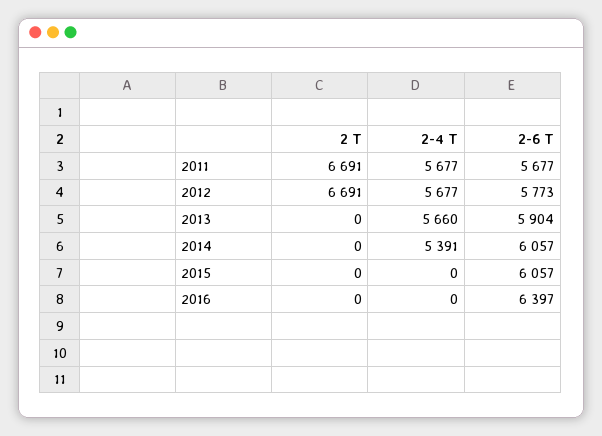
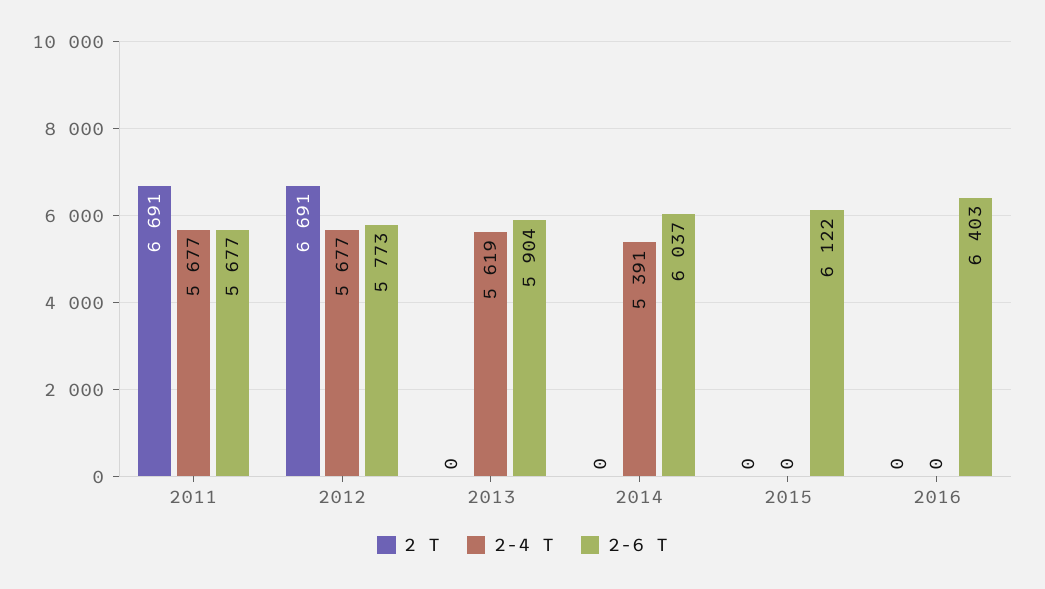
  {
    "2 T": {
      "2011": 6691,
      "2012": 6691,
      "2013": 0,
      "2014": 0,
      "2015": 0,
      "2016": 0
    },
    "2-4 T": {
      "2011": 5677,
      "2012": 5677,
-     "2013": 5660,
+     "2013": 5619,
      "2014": 5391,
      "2015": 0,
      "2016": 0
    },
    "2-6 T": {
      "2011": 5677,
      "2012": 5773,
      "2013": 5904,
-     "2014": 6057,
+     "2014": 6037,
-     "2015": 6057,
+     "2015": 6122,
-     "2016": 6397
+     "2016": 6403
    }
  }

